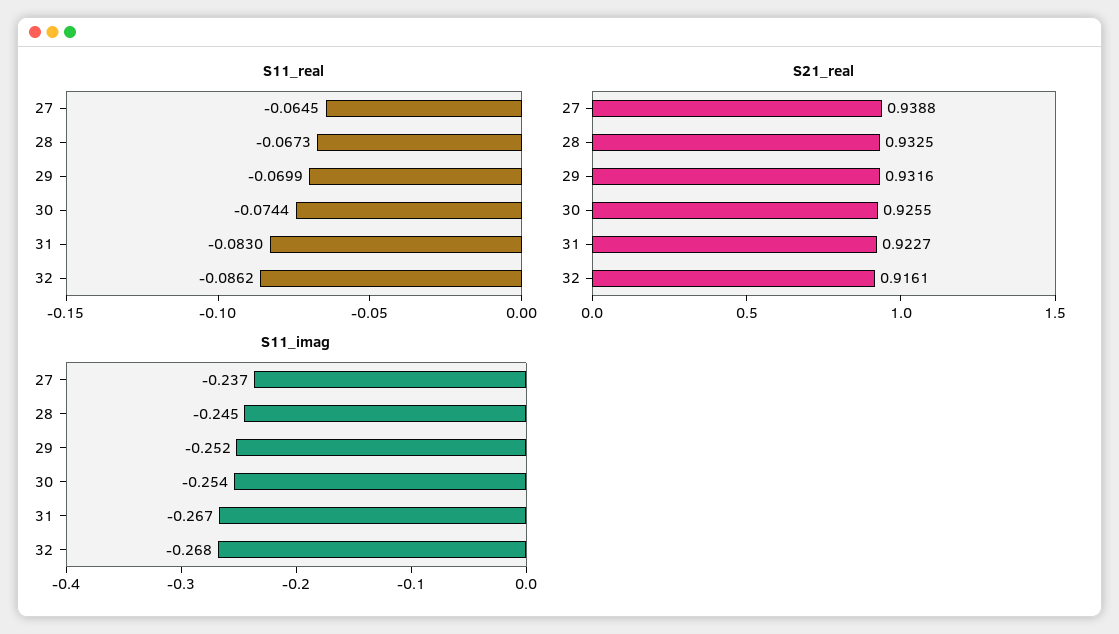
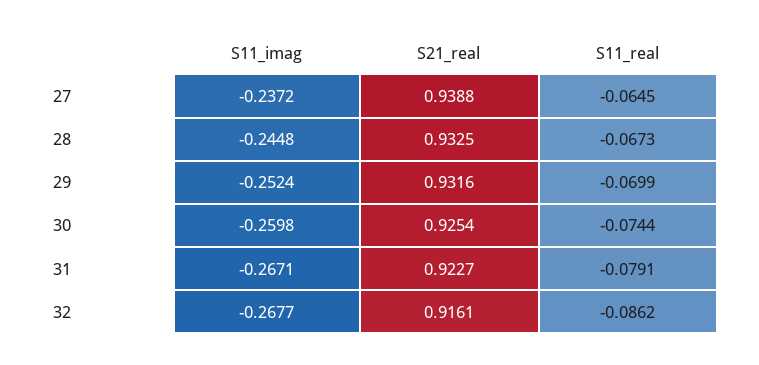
  {
    "S11_real": {
      "27": -0.0645,
      "28": -0.0673,
      "29": -0.0699,
      "30": -0.0744,
-     "31": -0.083,
+     "31": -0.0791,
      "32": -0.0862
    },
    "S21_real": {
      "27": 0.9388,
      "28": 0.9325,
      "29": 0.9316,
-     "30": 0.9255,
+     "30": 0.9254,
      "31": 0.9227,
      "32": 0.9161
    },
    "S11_imag": {
      "27": -0.2372,
      "28": -0.2448,
      "29": -0.2524,
-     "30": -0.254,
+     "30": -0.2598,
      "31": -0.2671,
      "32": -0.2677
    }
  }

